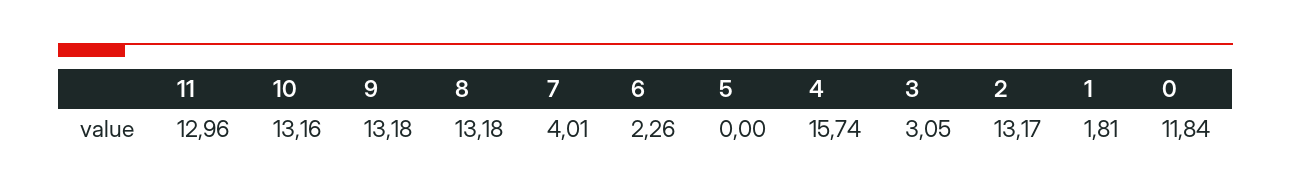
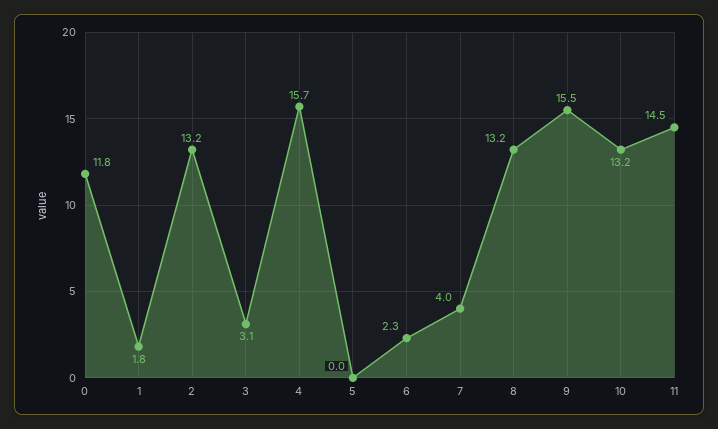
  {
-   "11": 12.96,
+   "11": 14.5,
    "10": 13.16,
-   "9": 13.18,
+   "9": 15.5,
    "8": 13.18,
    "7": 4.01,
    "6": 2.26,
    "5": 0,
    "4": 15.74,
    "3": 3.05,
    "2": 13.17,
    "1": 1.81,
    "0": 11.84
  }

